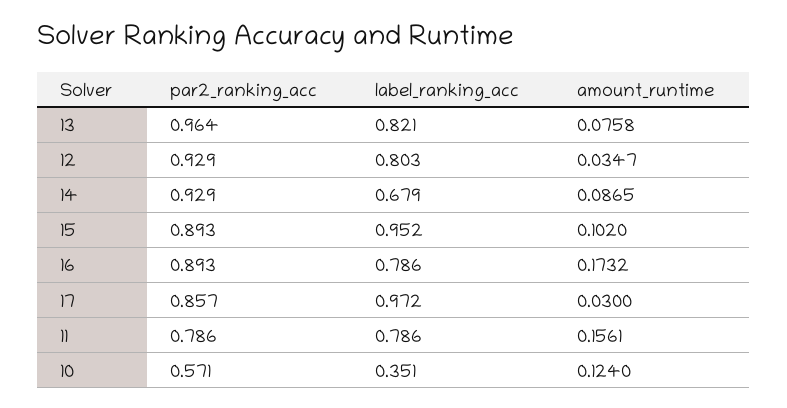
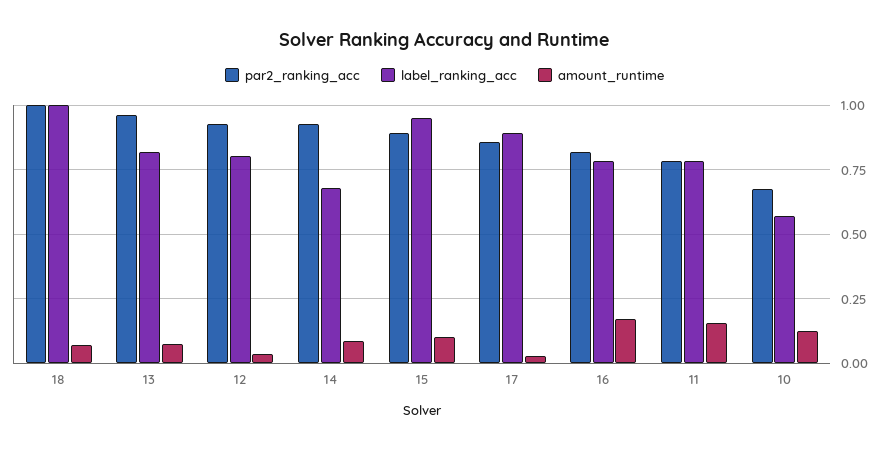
  {
    "par2_ranking_acc": {
      "13": 0.964,
      "12": 0.929,
      "14": 0.929,
      "15": 0.893,
-     "16": 0.893,
+     "16": 0.825,
      "17": 0.857,
      "11": 0.786,
-     "10": 0.571
+     "10": 0.675,
+     "18": 1
    },
    "label_ranking_acc": {
      "13": 0.821,
      "12": 0.803,
      "14": 0.679,
      "15": 0.952,
      "16": 0.786,
-     "17": 0.972,
+     "17": 0.9,
      "11": 0.786,
-     "10": 0.351
+     "10": 0.575,
+     "18": 1
    },
    "amount_runtime": {
      "13": 0.0758,
      "12": 0.0347,
      "14": 0.0865,
      "15": 0.102,
      "16": 0.1732,
      "17": 0.03,
      "11": 0.1561,
-     "10": 0.124
+     "10": 0.124,
+     "18": 0.075
    }
  }

